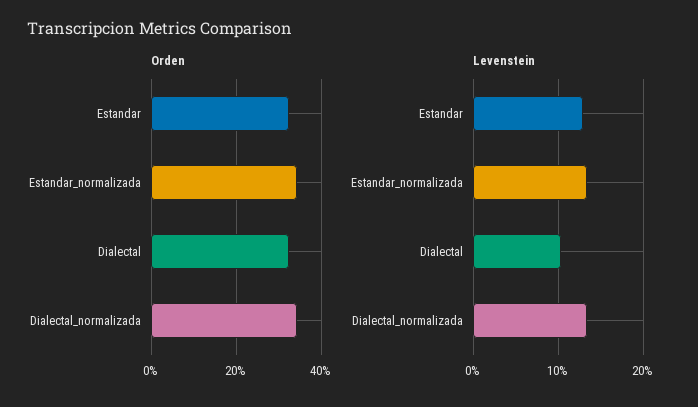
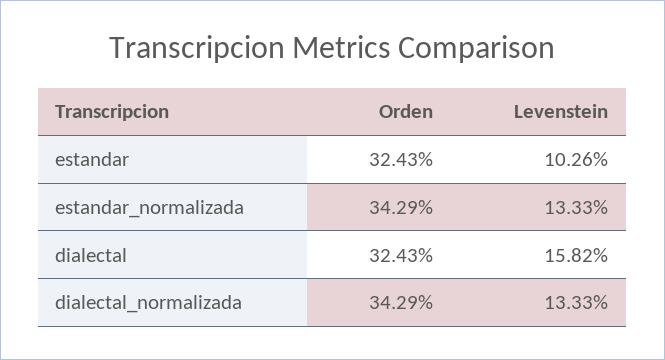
  {
    "Orden": {
      "Estandar": 32.43,
      "Estandar_normalizada": 34.29,
      "Dialectal": 32.43,
      "Dialectal_normalizada": 34.29
    },
    "Levenstein": {
-     "Estandar": 13,
+     "Estandar": 10.26,
      "Estandar_normalizada": 13.33,
-     "Dialectal": 10,
+     "Dialectal": 15.82,
      "Dialectal_normalizada": 13.33
    }
  }

